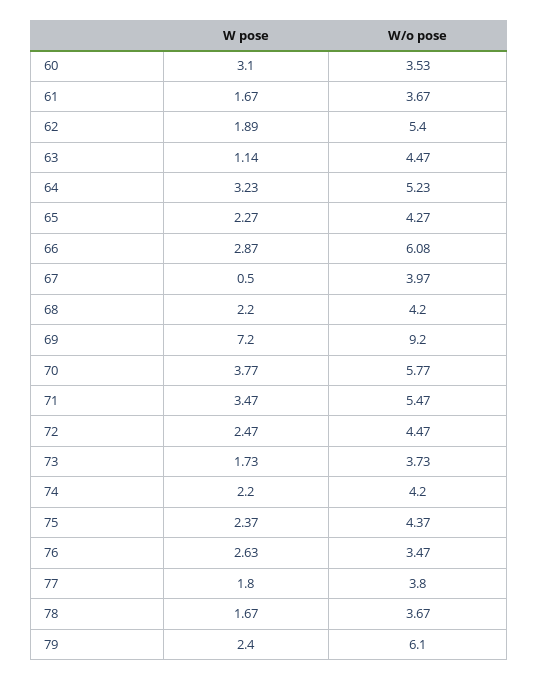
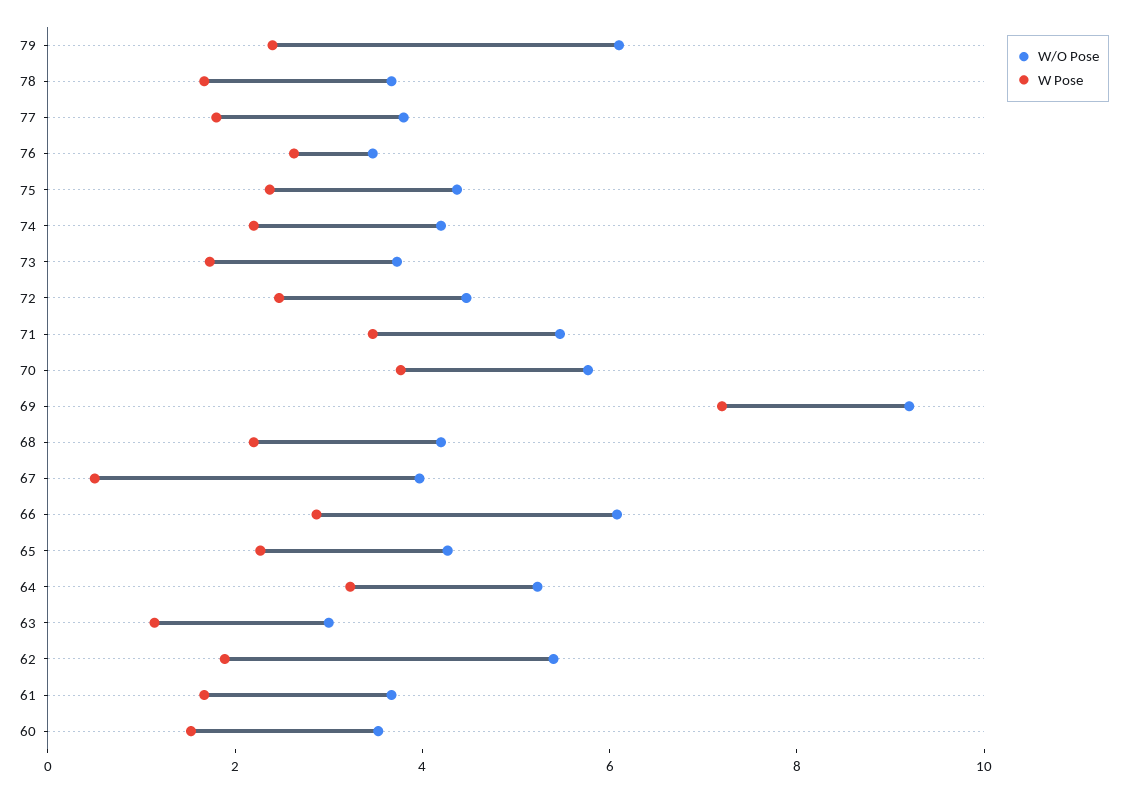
  {
    "W pose": {
-     "60": 3.1,
+     "60": 1.5,
      "61": 1.67,
      "62": 1.89,
      "63": 1.14,
      "64": 3.23,
      "65": 2.27,
      "66": 2.87,
      "67": 0.5,
      "68": 2.2,
      "69": 7.2,
      "70": 3.77,
      "71": 3.47,
      "72": 2.47,
      "73": 1.73,
      "74": 2.2,
      "75": 2.37,
      "76": 2.63,
      "77": 1.8,
      "78": 1.67,
      "79": 2.4
    },
    "W/o pose": {
      "60": 3.53,
      "61": 3.67,
      "62": 5.4,
-     "63": 4.47,
+     "63": 3,
      "64": 5.23,
      "65": 4.27,
      "66": 6.08,
      "67": 3.97,
      "68": 4.2,
      "69": 9.2,
      "70": 5.77,
      "71": 5.47,
      "72": 4.47,
      "73": 3.73,
      "74": 4.2,
      "75": 4.37,
      "76": 3.47,
      "77": 3.8,
      "78": 3.67,
      "79": 6.1
    }
  }

